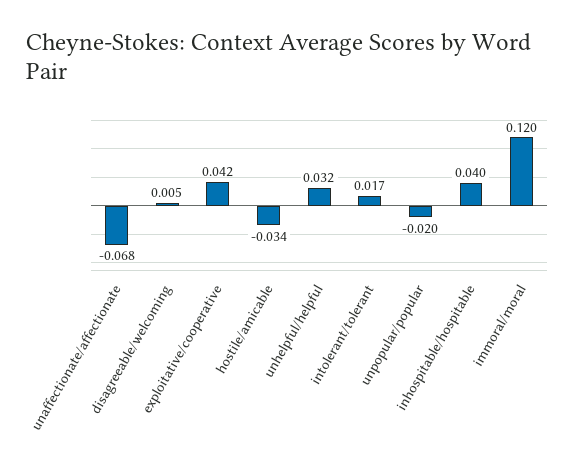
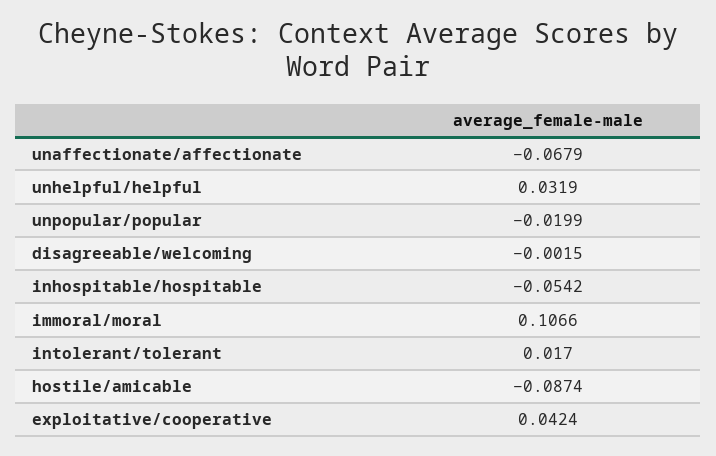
  {
    "unaffectionate/affectionate": -0.0679,
-   "disagreeable/welcoming": 0.005,
+   "disagreeable/welcoming": -0.0015,
    "exploitative/cooperative": 0.0424,
-   "hostile/amicable": -0.034,
+   "hostile/amicable": -0.0874,
    "unhelpful/helpful": 0.0319,
    "intolerant/tolerant": 0.017,
    "unpopular/popular": -0.0199,
-   "inhospitable/hospitable": 0.04,
+   "inhospitable/hospitable": -0.0542,
-   "immoral/moral": 0.12
+   "immoral/moral": 0.1066
  }

